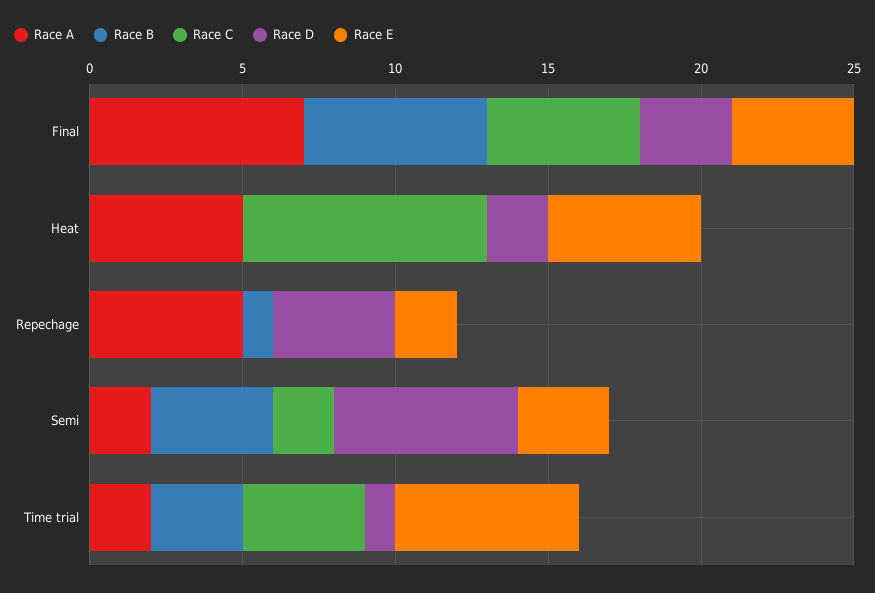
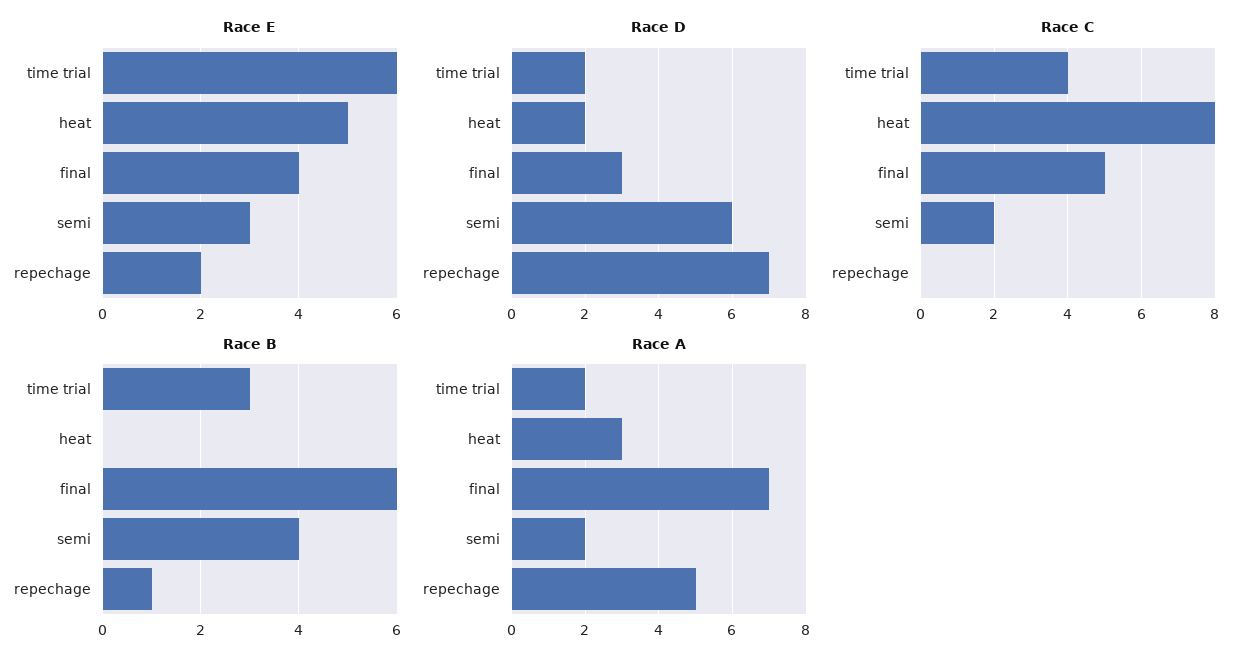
  {
    "Race A": {
      "Final": 7,
-     "Heat": 5,
+     "Heat": 3,
      "Repechage": 5,
      "Semi": 2,
      "Time trial": 2
    },
    "Race B": {
      "Final": 6,
      "Heat": 0,
      "Repechage": 1,
      "Semi": 4,
      "Time trial": 3
    },
    "Race C": {
      "Final": 5,
      "Heat": 8,
      "Repechage": 0,
      "Semi": 2,
      "Time trial": 4
    },
    "Race D": {
      "Final": 3,
      "Heat": 2,
-     "Repechage": 4,
+     "Repechage": 7,
      "Semi": 6,
-     "Time trial": 1
+     "Time trial": 2
    },
    "Race E": {
      "Final": 4,
      "Heat": 5,
      "Repechage": 2,
      "Semi": 3,
      "Time trial": 6
    }
  }

